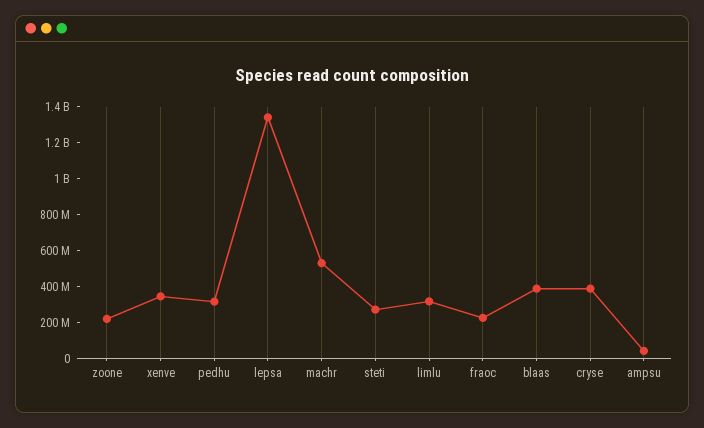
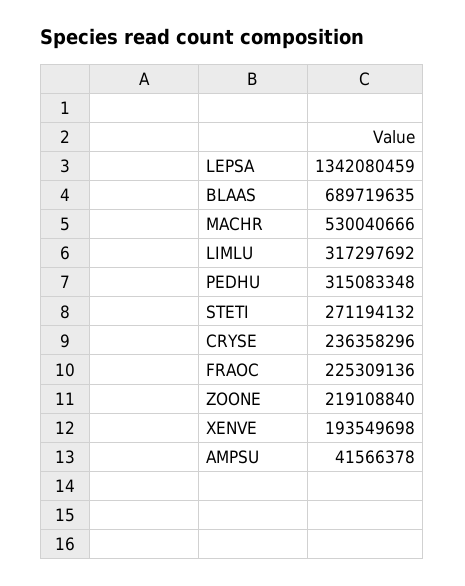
  {
    "zoone": 219108840,
-   "xenve": 350000000,
+   "xenve": 193549698,
    "pedhu": 315083348,
    "lepsa": 1342080459,
    "machr": 530040666,
    "steti": 271194132,
    "limlu": 317297692,
    "fraoc": 225309136,
-   "blaas": 400000000,
+   "blaas": 689719635,
-   "cryse": 400000000,
+   "cryse": 236358296,
    "ampsu": 41566378
  }

